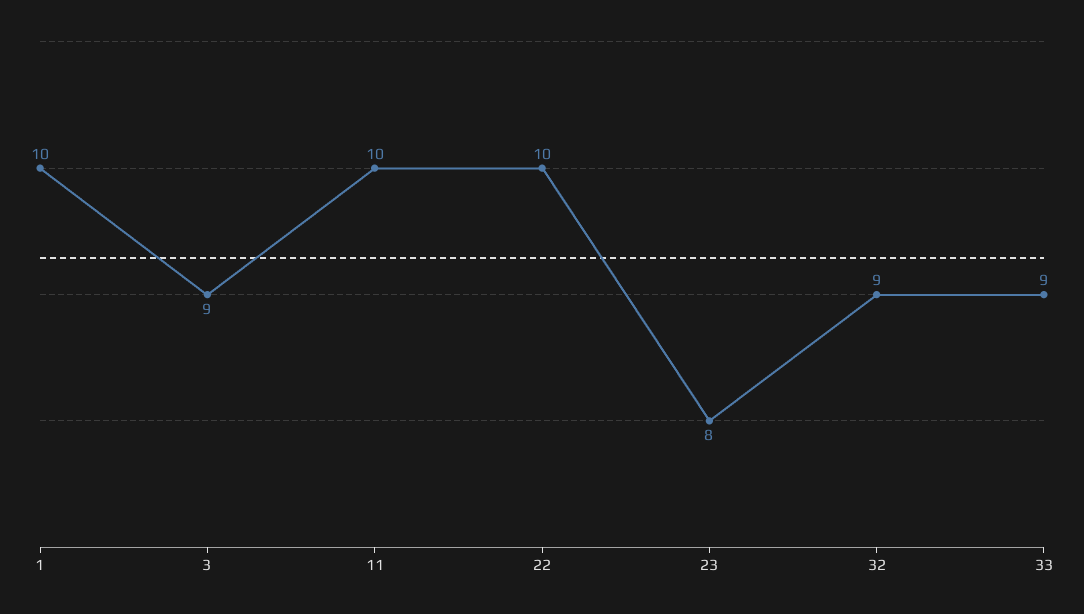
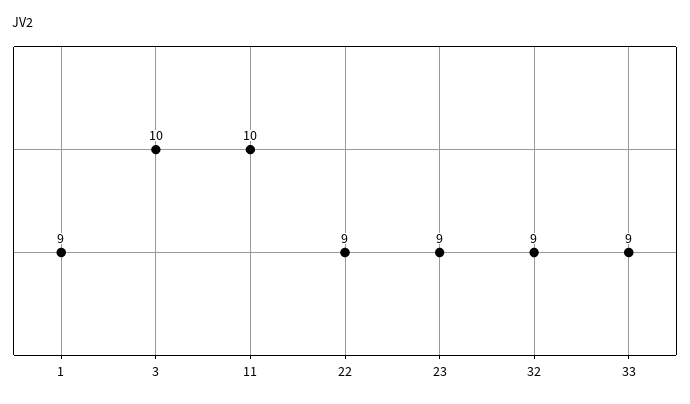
  {
-   "1": 10,
+   "1": 9,
-   "3": 9,
+   "3": 10,
    "11": 10,
-   "22": 10,
+   "22": 9,
-   "23": 8,
+   "23": 9,
    "32": 9,
    "33": 9
  }

